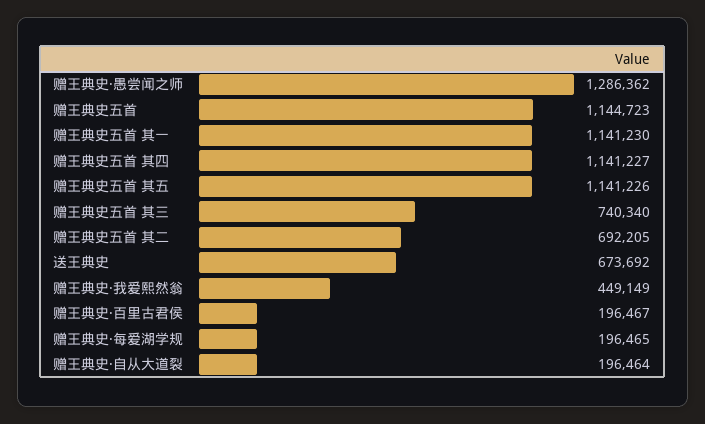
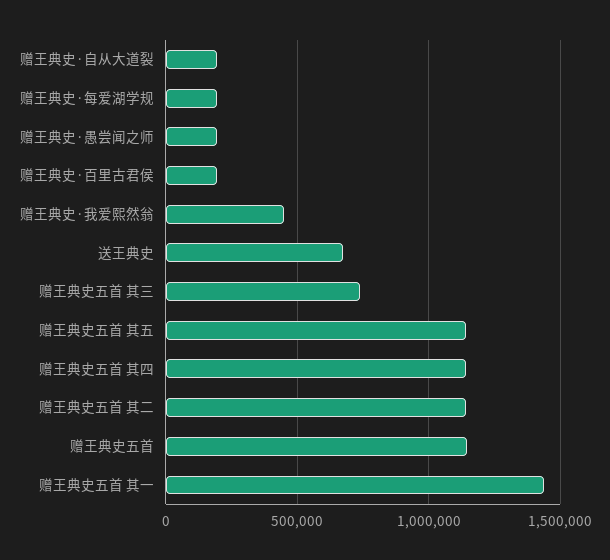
  {
-   "赠王典史·愚尝闻之师": 1286362,
+   "赠王典史·愚尝闻之师": 200000,
    "赠王典史五首": 1144723,
-   "赠王典史五首 其一": 1141230,
+   "赠王典史五首 其一": 1450000,
    "赠王典史五首 其四": 1141227,
    "赠王典史五首 其五": 1141226,
    "赠王典史五首 其三": 740340,
-   "赠王典史五首 其二": 692205,
+   "赠王典史五首 其二": 1150000,
    "送王典史": 673692,
    "赠王典史·我爱熙然翁": 449149,
    "赠王典史·百里古君侯": 196467,
    "赠王典史·每爱湖学规": 196465,
    "赠王典史·自从大道裂": 196464
  }

